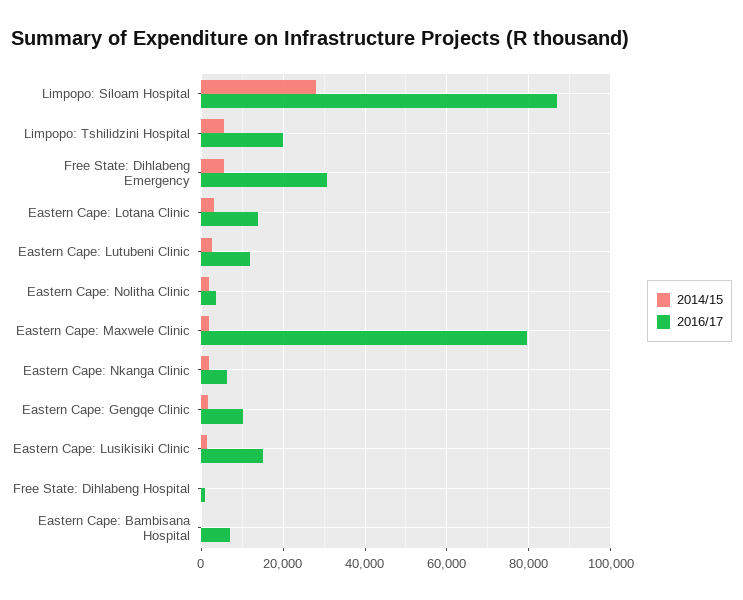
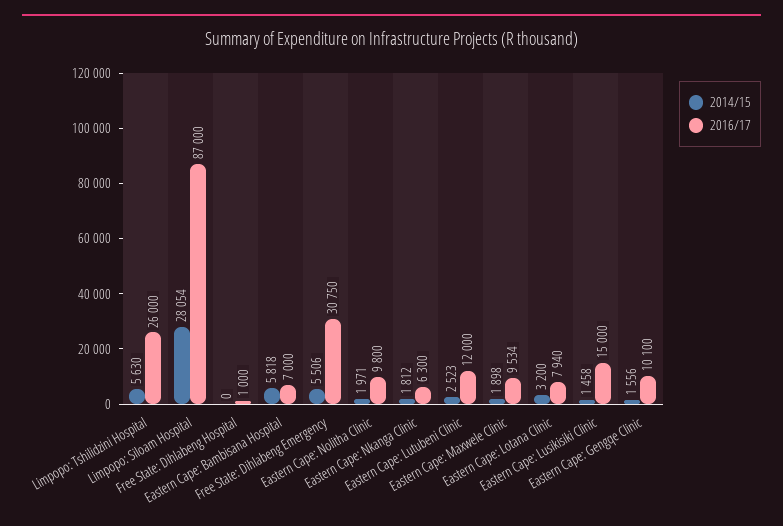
  {
    "2014/15": {
      "Limpopo: Siloam Hospital": 28054,
      "Limpopo: Tshilidzini Hospital": 5630,
      "Free State: Dihlabeng Emergency": 5506,
      "Eastern Cape: Lotana Clinic": 3200,
      "Eastern Cape: Lutubeni Clinic": 2523,
      "Eastern Cape: Nolitha Clinic": 1971,
      "Eastern Cape: Maxwele Clinic": 1898,
      "Eastern Cape: Nkanga Clinic": 1812,
      "Eastern Cape: Gengqe Clinic": 1556,
      "Eastern Cape: Lusikisiki Clinic": 1458,
      "Free State: Dihlabeng Hospital": 0,
-     "Eastern Cape: Bambisana Hospital": 0
+     "Eastern Cape: Bambisana Hospital": 5818
    },
    "2016/17": {
      "Limpopo: Siloam Hospital": 87000,
-     "Limpopo: Tshilidzini Hospital": 20000,
+     "Limpopo: Tshilidzini Hospital": 26000,
      "Free State: Dihlabeng Emergency": 30750,
-     "Eastern Cape: Lotana Clinic": 14000,
+     "Eastern Cape: Lotana Clinic": 7940,
      "Eastern Cape: Lutubeni Clinic": 12000,
-     "Eastern Cape: Nolitha Clinic": 4000,
+     "Eastern Cape: Nolitha Clinic": 9800,
-     "Eastern Cape: Maxwele Clinic": 80000,
+     "Eastern Cape: Maxwele Clinic": 9534,
      "Eastern Cape: Nkanga Clinic": 6300,
      "Eastern Cape: Gengqe Clinic": 10100,
      "Eastern Cape: Lusikisiki Clinic": 15000,
      "Free State: Dihlabeng Hospital": 1000,
      "Eastern Cape: Bambisana Hospital": 7000
    }
  }

